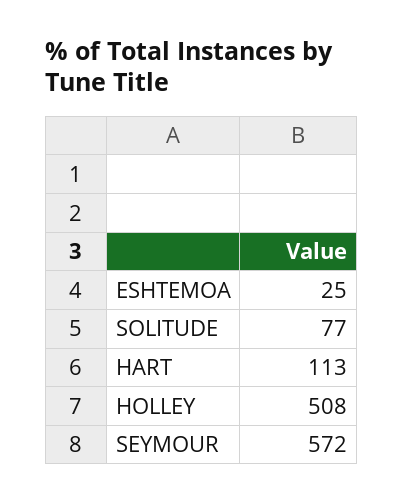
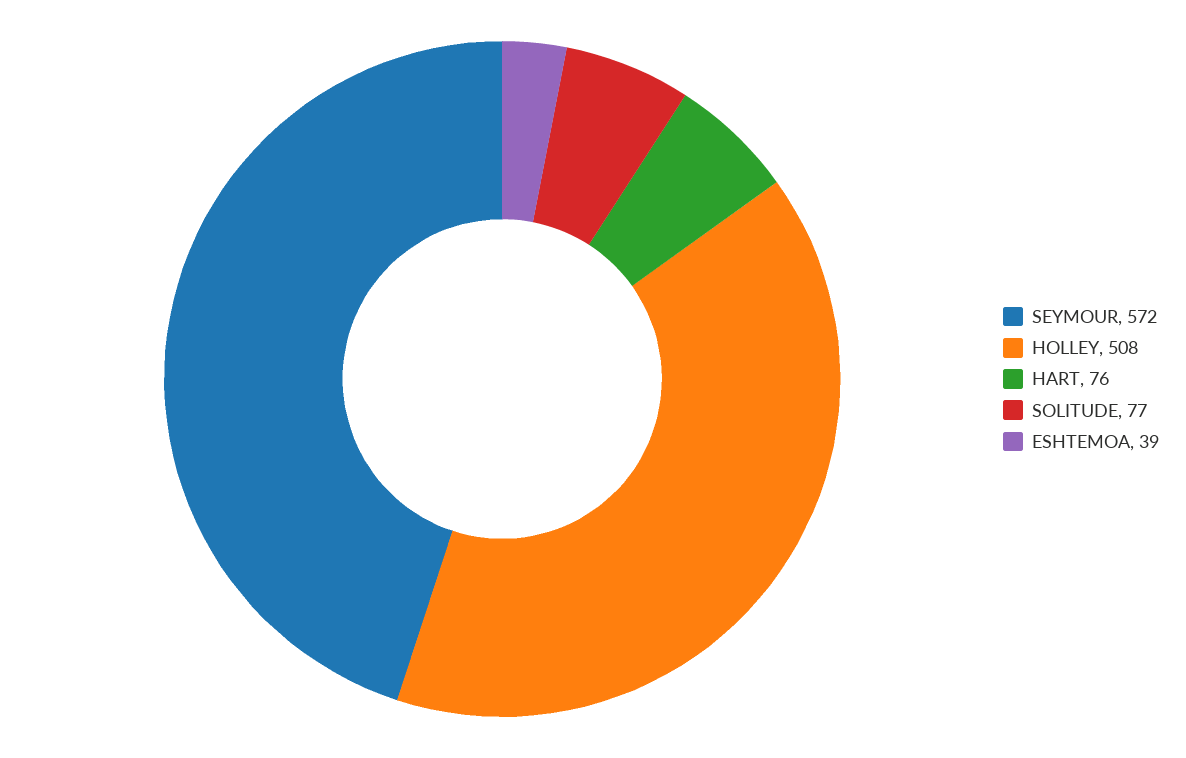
  {
-   "ESHTEMOA": 25,
+   "ESHTEMOA": 39,
    "SOLITUDE": 77,
-   "HART": 113,
+   "HART": 76,
    "HOLLEY": 508,
    "SEYMOUR": 572
  }

